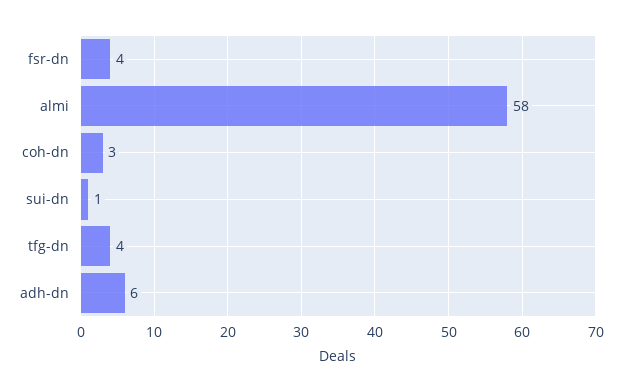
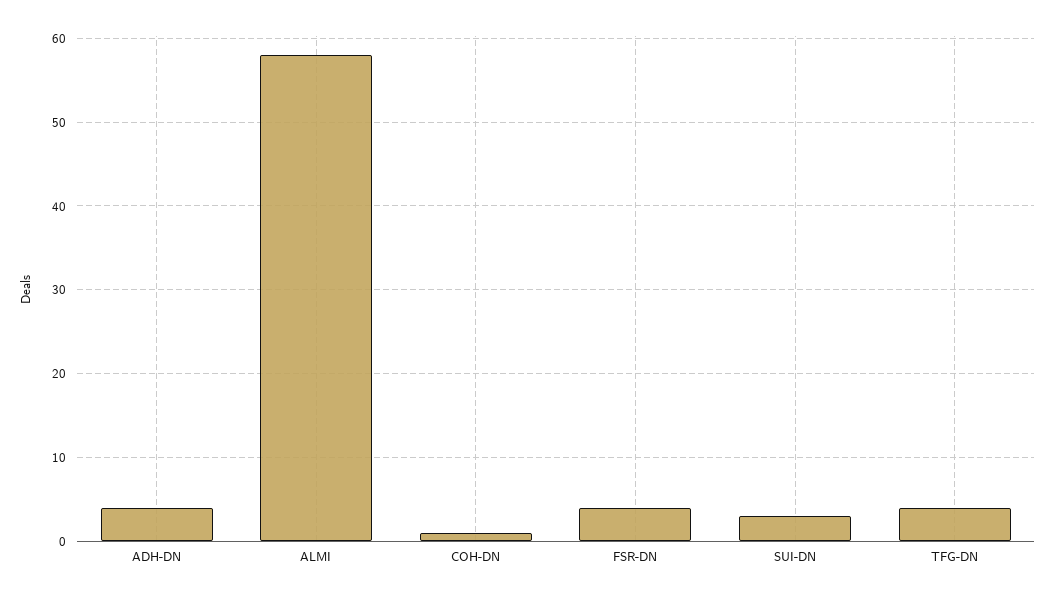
  {
    "fsr-dn": 4,
    "almi": 58,
-   "coh-dn": 3,
+   "coh-dn": 1,
-   "sui-dn": 1,
+   "sui-dn": 3,
    "tfg-dn": 4,
-   "adh-dn": 6
+   "adh-dn": 4
  }

